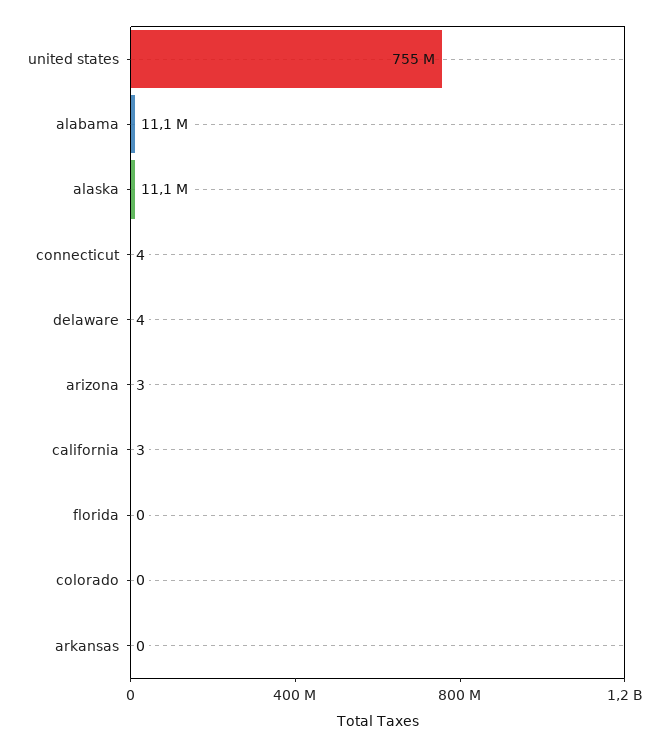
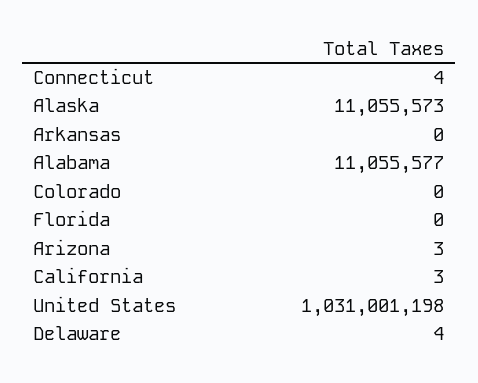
  {
-   "united states": 755000000,
+   "united states": 1031001198,
    "alabama": 11055577,
    "alaska": 11055573,
    "connecticut": 4,
    "delaware": 4,
    "arizona": 3,
    "california": 3,
    "florida": 0,
    "colorado": 0,
    "arkansas": 0
  }

